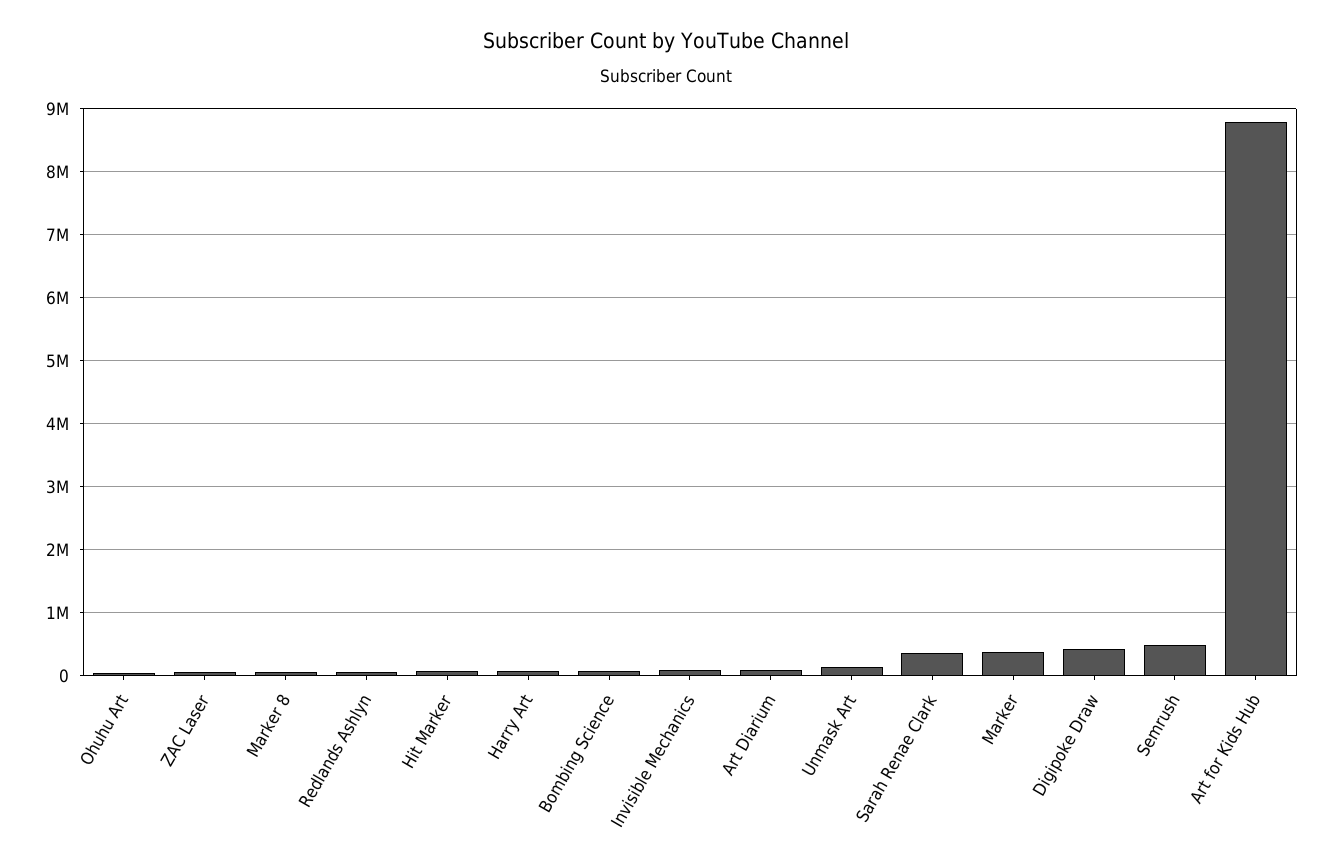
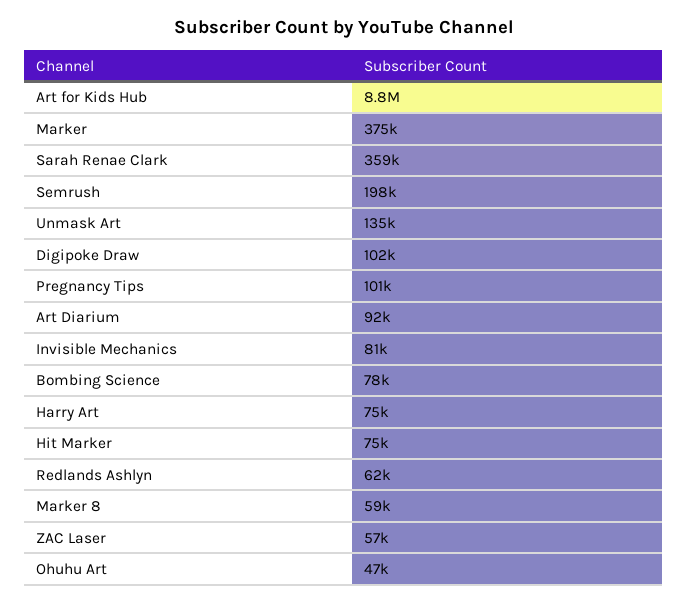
  {
    "Ohuhu Art": 47000,
    "ZAC Laser": 57000,
    "Marker 8": 59000,
    "Redlands Ashlyn": 62000,
    "Hit Marker": 75000,
    "Harry Art": 75000,
    "Bombing Science": 78000,
    "Invisible Mechanics": 81000,
    "Art Diarium": 92000,
    "Unmask Art": 135000,
    "Sarah Renae Clark": 359000,
    "Marker": 375000,
-   "Digipoke Draw": 400000,
+   "Digipoke Draw": 102000,
-   "Semrush": 500000,
+   "Semrush": 198000,
-   "Art for Kids Hub": 8800000
+   "Art for Kids Hub": 8800000,
+   "Pregnancy Tips": 101000
  }

